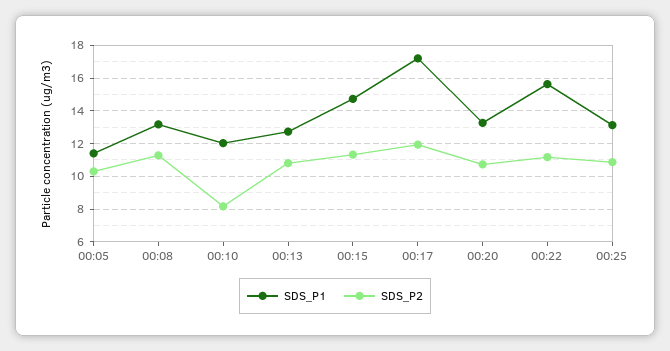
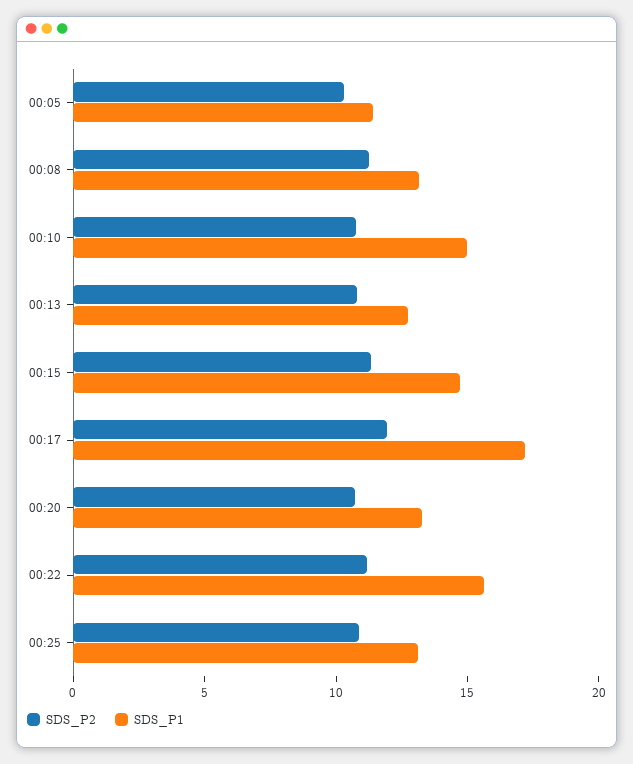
  {
    "SDS_P1": {
      "00:05": 11.5,
      "00:08": 13,
-     "00:10": 12,
+     "00:10": 15,
      "00:13": 12.5,
      "00:15": 14.5,
      "00:17": 17,
      "00:20": 13.5,
      "00:22": 15.5,
      "00:25": 13
    },
    "SDS_P2": {
      "00:05": 10.5,
      "00:08": 11.5,
-     "00:10": 8,
+     "00:10": 11,
      "00:13": 11,
      "00:15": 11.5,
      "00:17": 12,
      "00:20": 10.5,
      "00:22": 11,
      "00:25": 11
    }
  }

